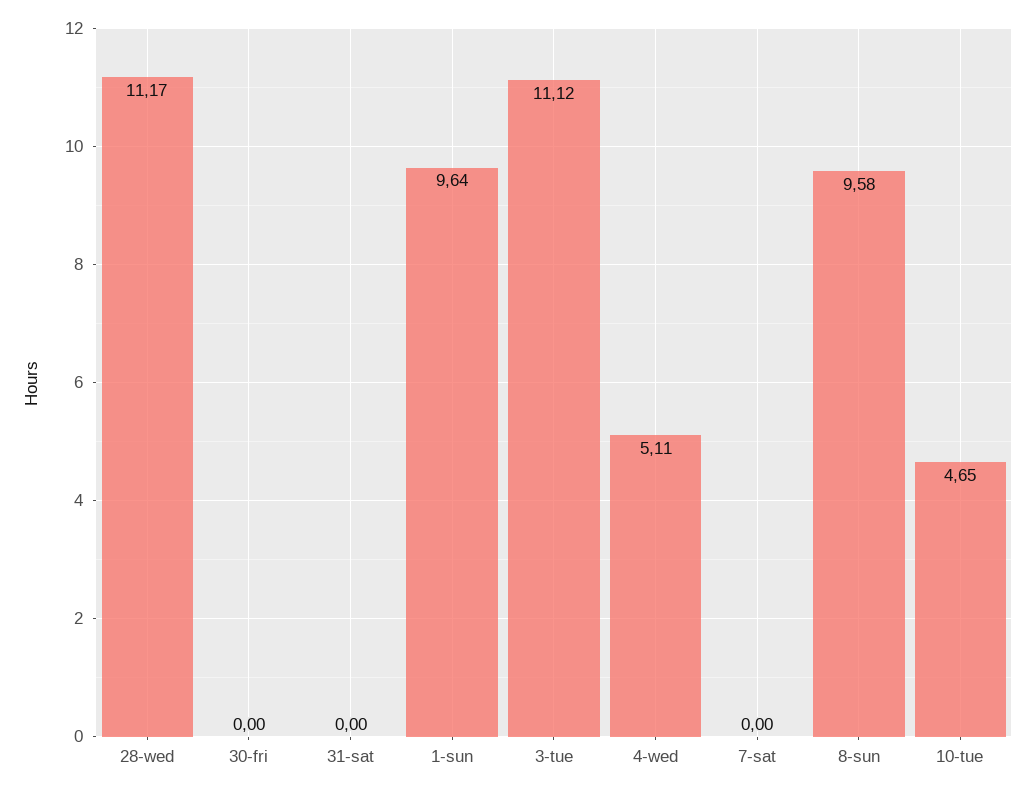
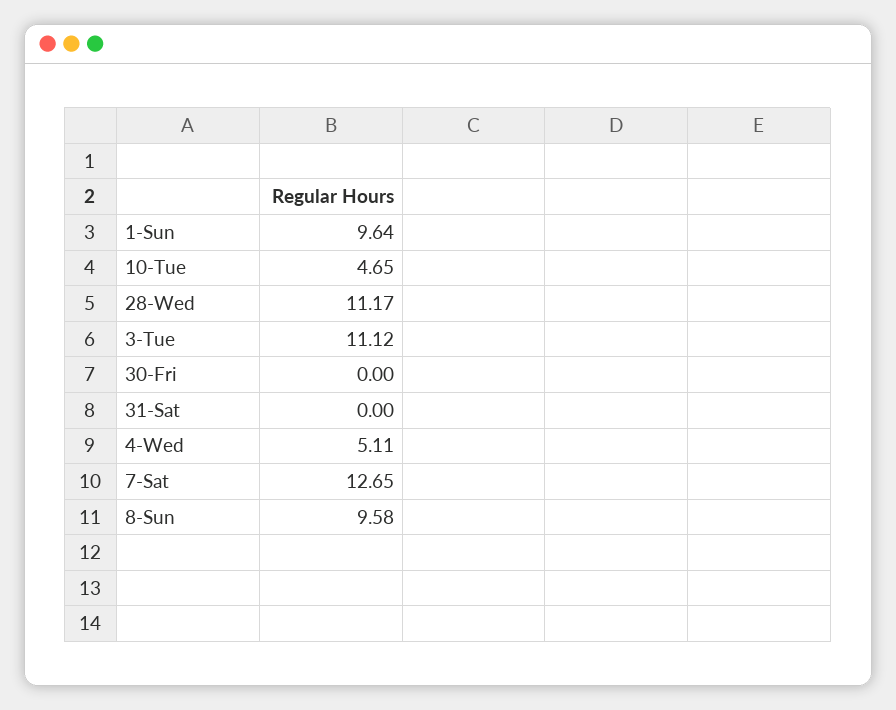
  {
    "28-wed": 11.17,
    "30-fri": 0,
    "31-sat": 0,
    "1-sun": 9.64,
    "3-tue": 11.12,
    "4-wed": 5.11,
-   "7-sat": 0,
+   "7-sat": 12.65,
    "8-sun": 9.58,
    "10-tue": 4.65
  }

